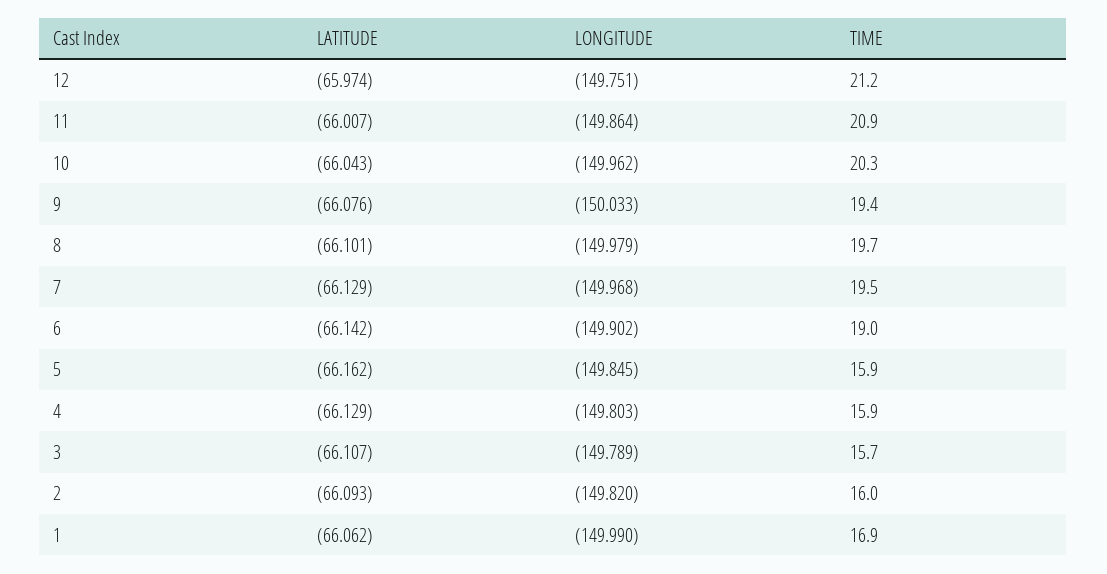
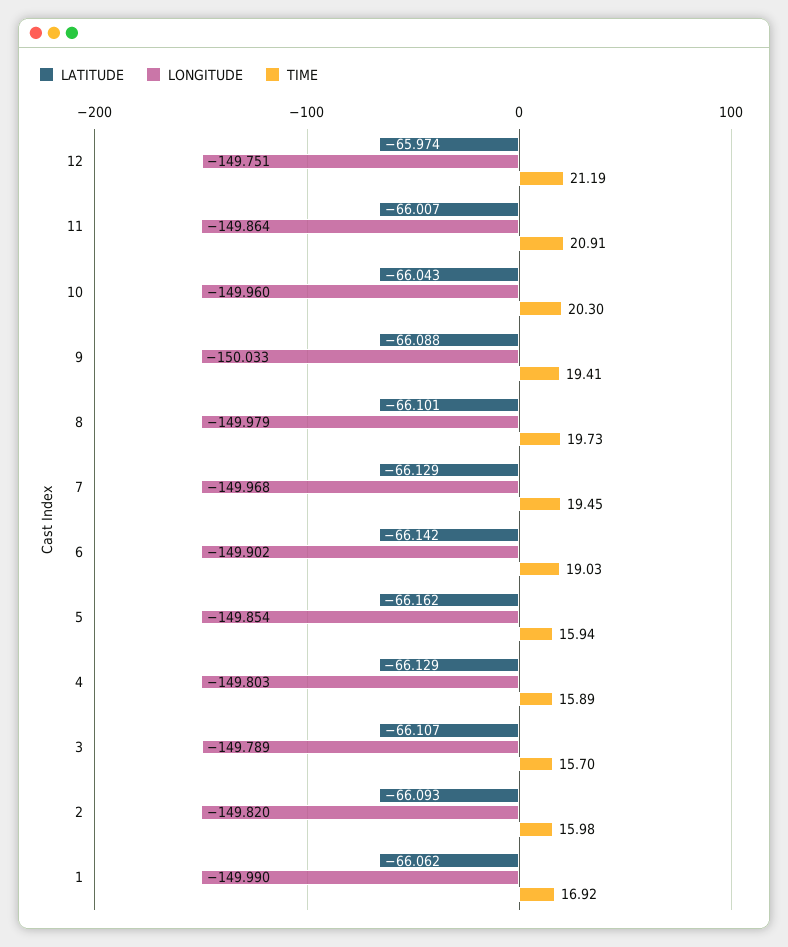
  {
    "LATITUDE": {
      "12": -65.974,
      "11": -66.007,
      "10": -66.043,
-     "9": -66.076,
+     "9": -66.088,
      "8": -66.101,
      "7": -66.129,
      "6": -66.142,
      "5": -66.162,
      "4": -66.129,
      "3": -66.107,
      "2": -66.093,
      "1": -66.062
    },
    "LONGITUDE": {
      "12": -149.751,
      "11": -149.864,
-     "10": -149.962,
+     "10": -149.96,
      "9": -150.033,
      "8": -149.979,
      "7": -149.968,
      "6": -149.902,
-     "5": -149.845,
+     "5": -149.854,
      "4": -149.803,
      "3": -149.789,
      "2": -149.82,
      "1": -149.99
    },
    "TIME": {
      "12": 21.19,
      "11": 20.91,
      "10": 20.3,
      "9": 19.41,
      "8": 19.73,
      "7": 19.45,
      "6": 19.03,
      "5": 15.94,
      "4": 15.89,
      "3": 15.7,
      "2": 15.98,
      "1": 16.92
    }
  }

